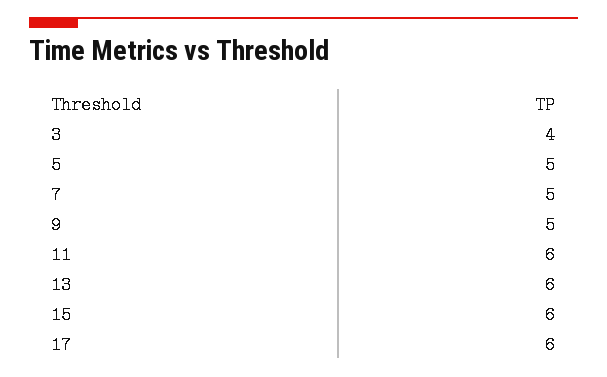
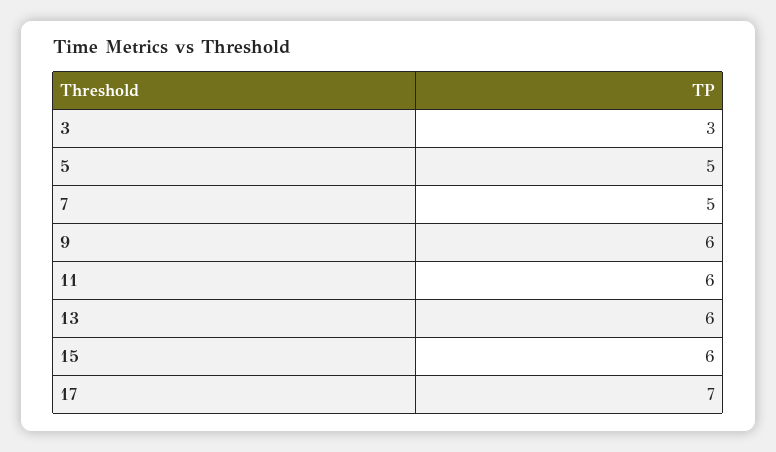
  {
-   "3": 4,
+   "3": 3,
    "5": 5,
    "7": 5,
-   "9": 5,
+   "9": 6,
    "11": 6,
    "13": 6,
    "15": 6,
-   "17": 6
+   "17": 7
  }

